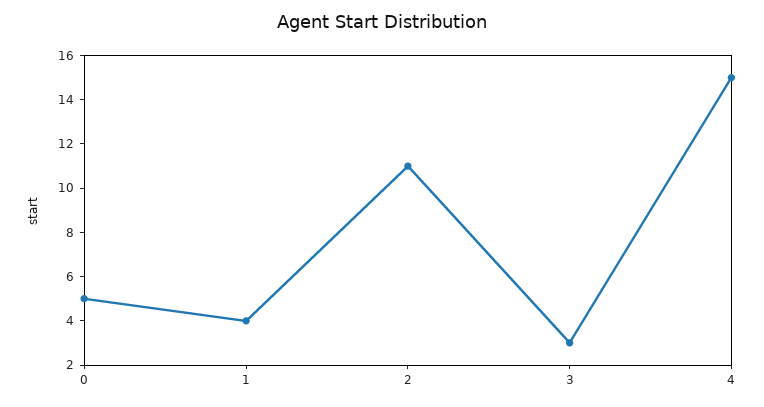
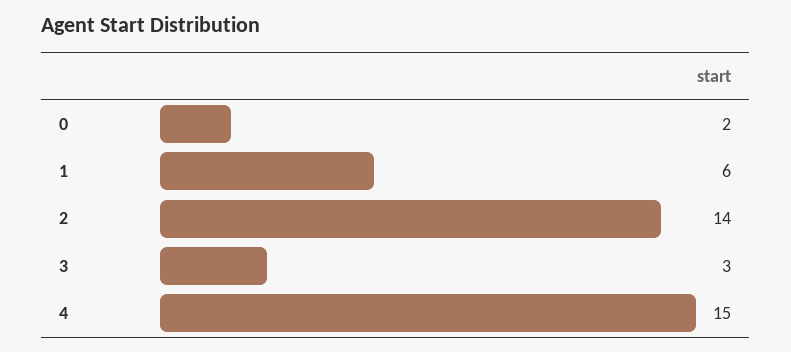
  {
-   "0": 5,
+   "0": 2,
-   "1": 4,
+   "1": 6,
-   "2": 11,
+   "2": 14,
    "3": 3,
    "4": 15
  }

